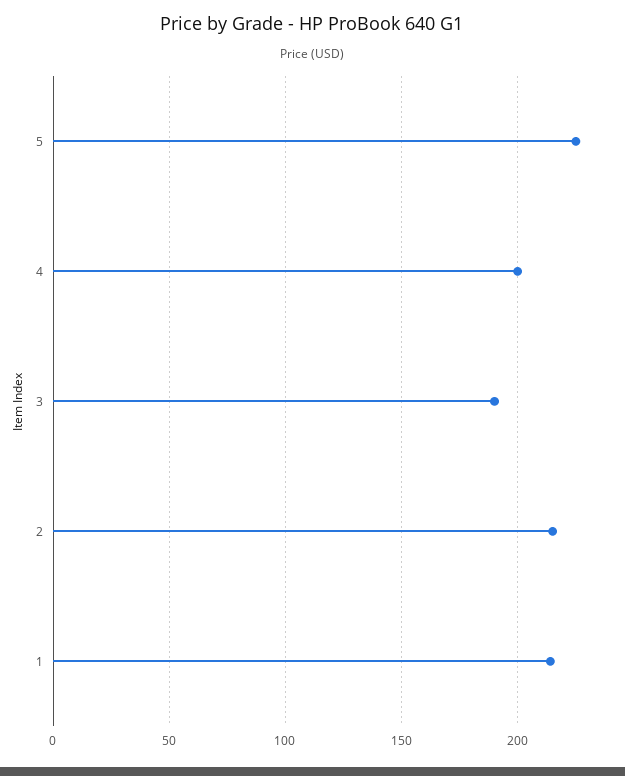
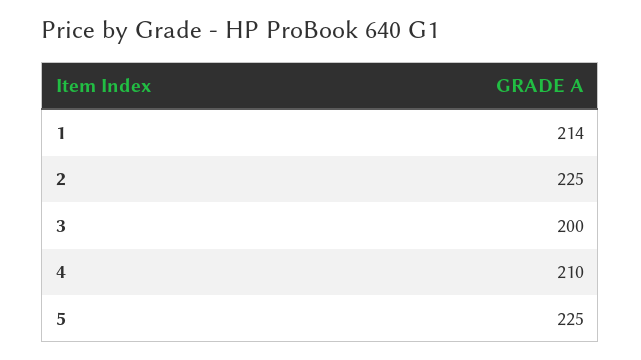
  {
    "5": 225,
-   "4": 200,
+   "4": 210,
-   "3": 190,
+   "3": 200,
-   "2": 215,
+   "2": 225,
    "1": 214
  }

